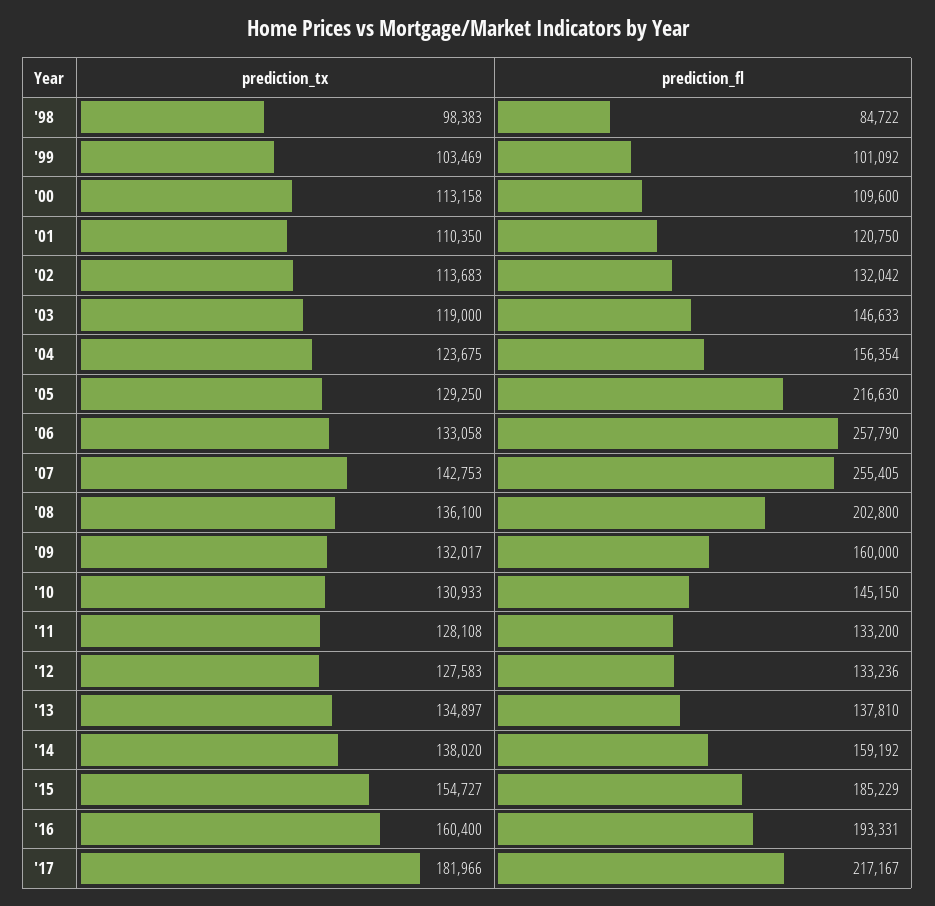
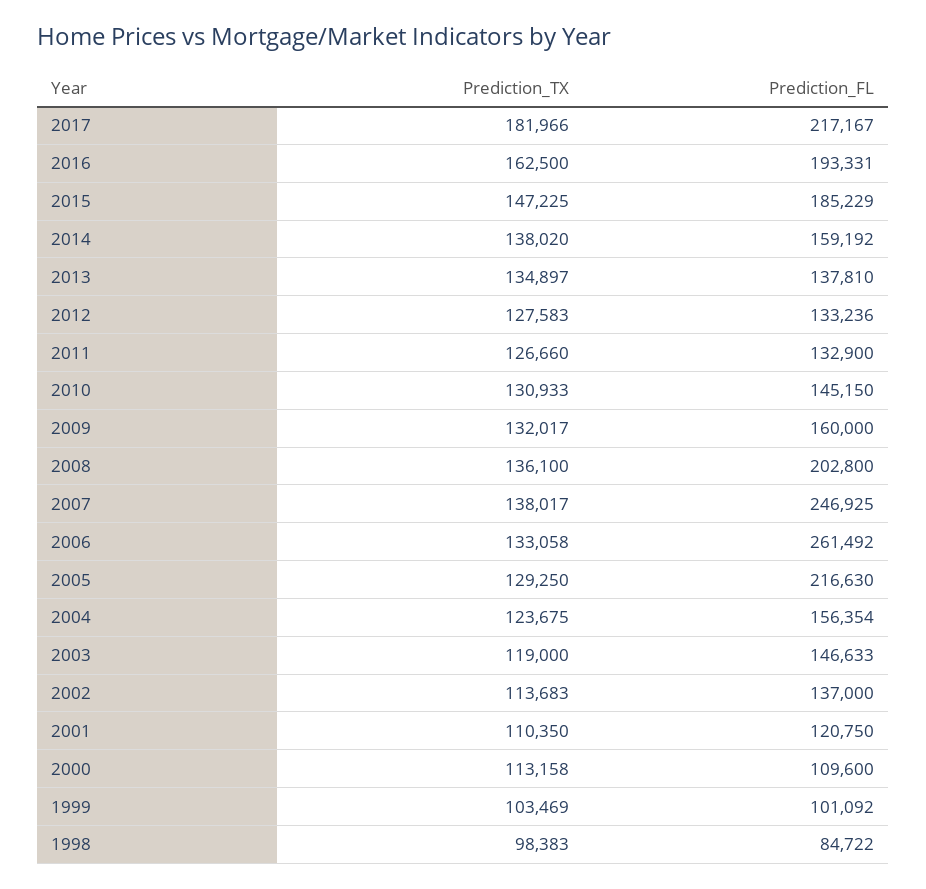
  {
    "prediction_tx": {
      "'98": 98383,
      "'99": 103469,
      "'00": 113158,
      "'01": 110350,
      "'02": 113683,
      "'03": 119000,
      "'04": 123675,
      "'05": 129250,
      "'06": 133058,
-     "'07": 142753,
+     "'07": 138017,
      "'08": 136100,
      "'09": 132017,
      "'10": 130933,
-     "'11": 128108,
+     "'11": 126660,
      "'12": 127583,
      "'13": 134897,
      "'14": 138020,
-     "'15": 154727,
+     "'15": 147225,
-     "'16": 160400,
+     "'16": 162500,
      "'17": 181966
    },
    "prediction_fl": {
      "'98": 84722,
      "'99": 101092,
      "'00": 109600,
      "'01": 120750,
-     "'02": 132042,
+     "'02": 137000,
      "'03": 146633,
      "'04": 156354,
      "'05": 216630,
-     "'06": 257790,
+     "'06": 261492,
-     "'07": 255405,
+     "'07": 246925,
      "'08": 202800,
      "'09": 160000,
      "'10": 145150,
-     "'11": 133200,
+     "'11": 132900,
      "'12": 133236,
      "'13": 137810,
      "'14": 159192,
      "'15": 185229,
      "'16": 193331,
      "'17": 217167
    }
  }

